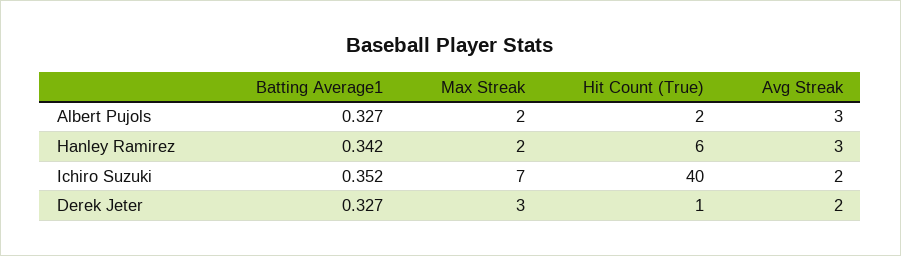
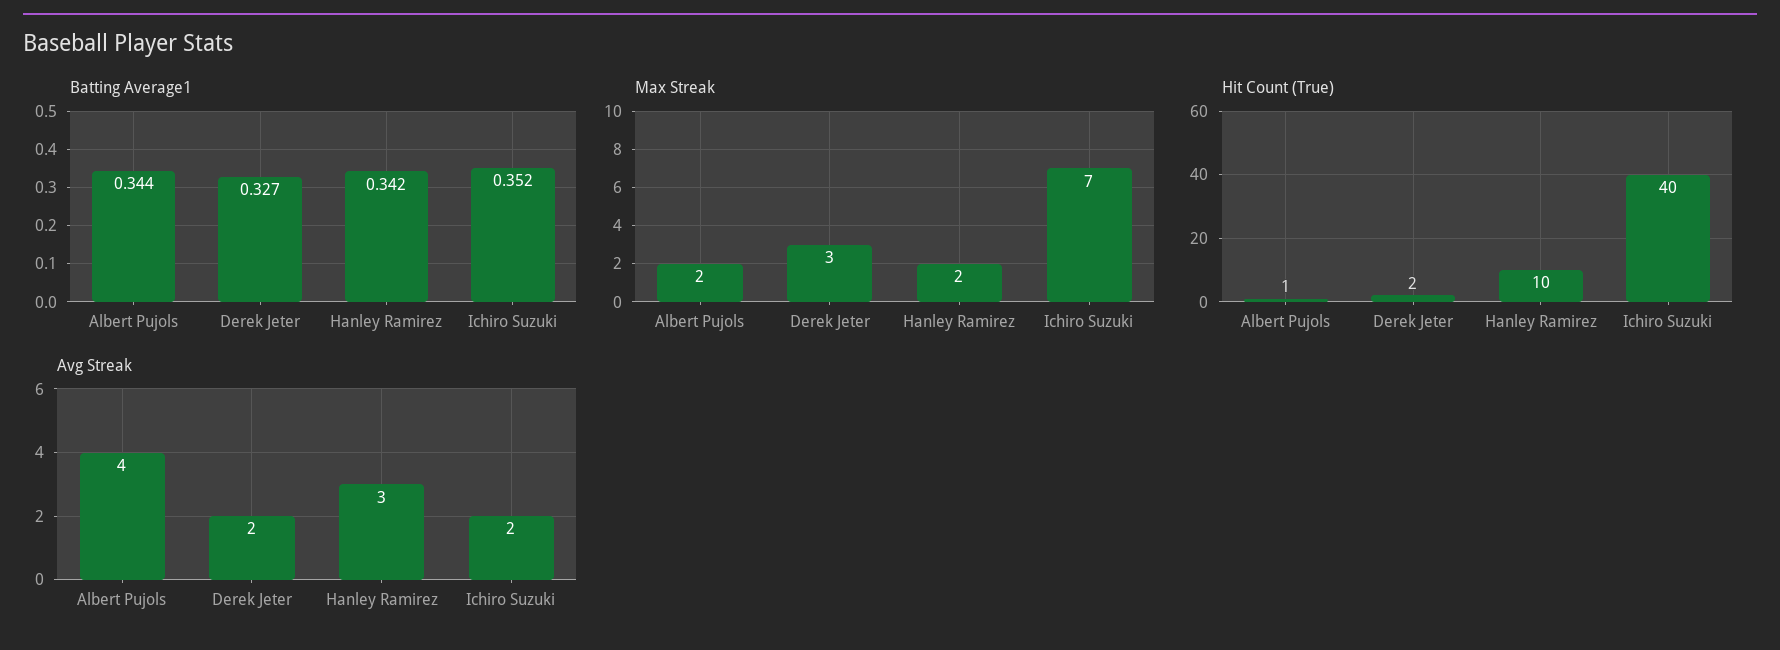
  {
    "Batting Average1": {
-     "Albert Pujols": 0.327,
+     "Albert Pujols": 0.344,
      "Hanley Ramirez": 0.342,
      "Ichiro Suzuki": 0.352,
      "Derek Jeter": 0.327
    },
    "Max Streak": {
      "Albert Pujols": 2,
      "Hanley Ramirez": 2,
      "Ichiro Suzuki": 7,
      "Derek Jeter": 3
    },
    "Hit Count (True)": {
-     "Albert Pujols": 2,
+     "Albert Pujols": 1,
-     "Hanley Ramirez": 6,
+     "Hanley Ramirez": 10,
      "Ichiro Suzuki": 40,
-     "Derek Jeter": 1
+     "Derek Jeter": 2
    },
    "Avg Streak": {
-     "Albert Pujols": 3,
+     "Albert Pujols": 4,
      "Hanley Ramirez": 3,
      "Ichiro Suzuki": 2,
      "Derek Jeter": 2
    }
  }

